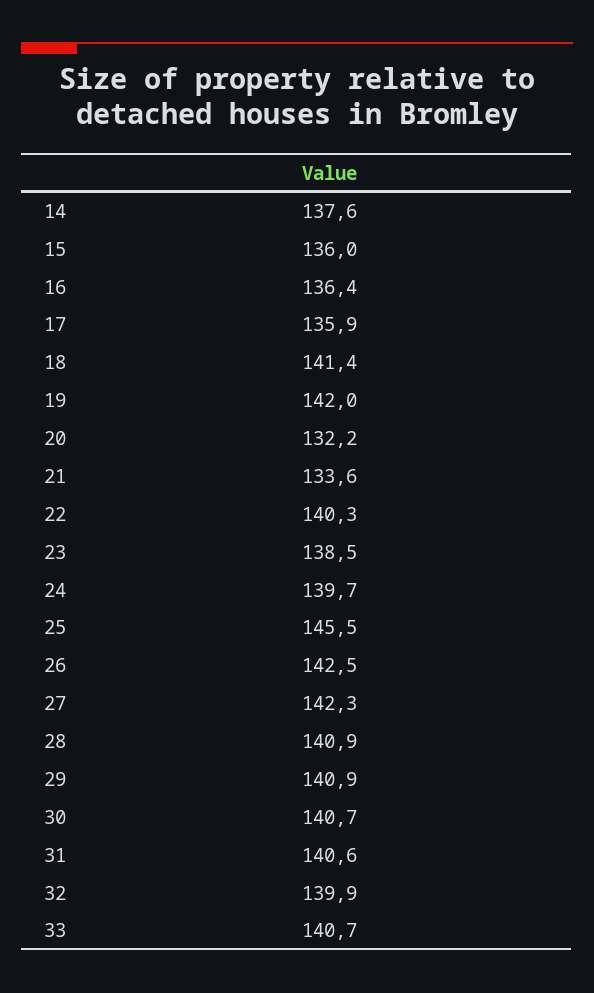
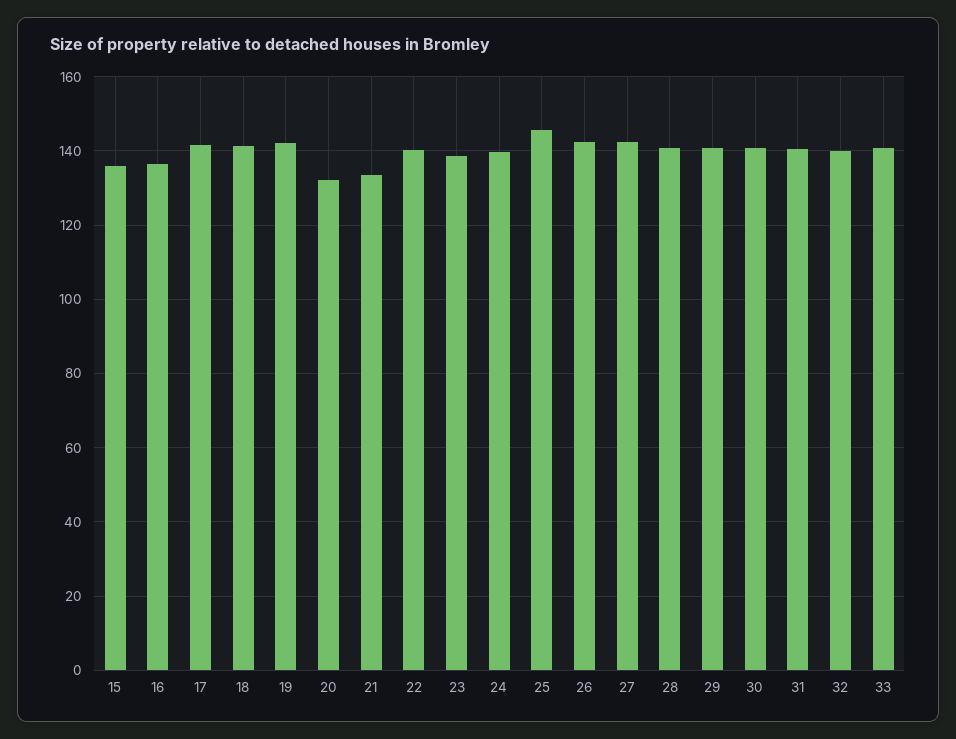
  {
-   "14": 137.6,
    "15": 136,
    "16": 136.4,
-   "17": 135.9,
+   "17": 142,
    "18": 141.4,
    "19": 142,
    "20": 132.2,
    "21": 133.6,
    "22": 140.3,
    "23": 138.5,
    "24": 139.7,
    "25": 145.5,
    "26": 142.5,
    "27": 142.3,
    "28": 140.9,
    "29": 140.9,
    "30": 140.7,
    "31": 140.6,
    "32": 139.9,
    "33": 140.7
  }

